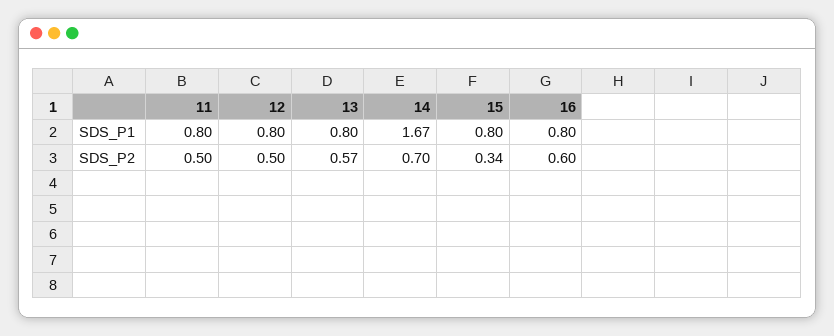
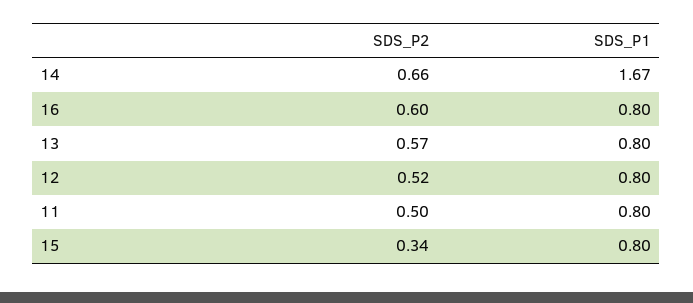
  {
    "11": {
      "SDS_P1": 0.8,
      "SDS_P2": 0.5
    },
    "12": {
      "SDS_P1": 0.8,
-     "SDS_P2": 0.5
+     "SDS_P2": 0.52
    },
    "13": {
      "SDS_P1": 0.8,
      "SDS_P2": 0.57
    },
    "14": {
      "SDS_P1": 1.67,
-     "SDS_P2": 0.7
+     "SDS_P2": 0.66
    },
    "15": {
      "SDS_P1": 0.8,
      "SDS_P2": 0.34
    },
    "16": {
      "SDS_P1": 0.8,
      "SDS_P2": 0.6
    }
  }

